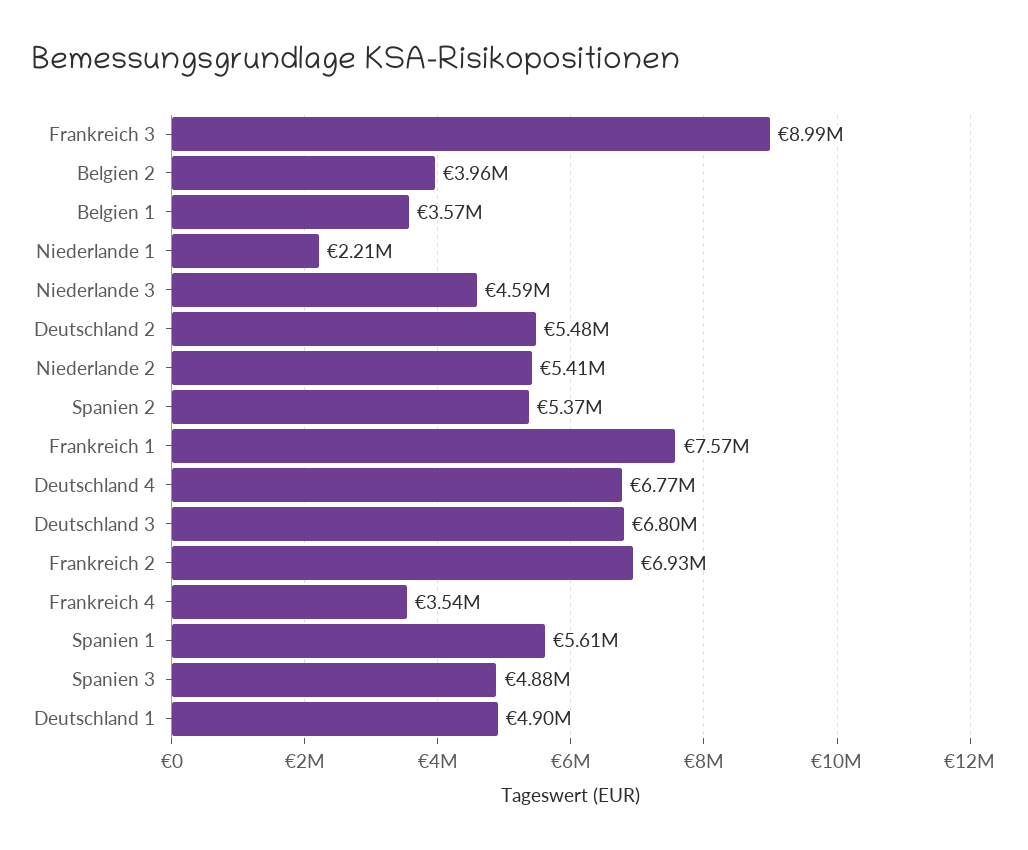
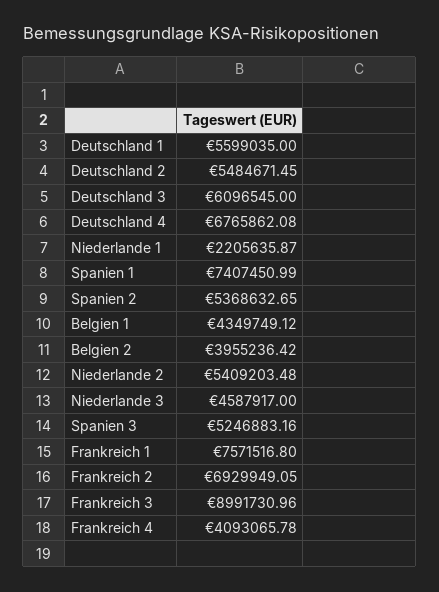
  {
    "Frankreich 3": 8991730.96,
    "Belgien 2": 3955236.42,
-   "Belgien 1": 3570000,
+   "Belgien 1": 4349749.12,
    "Niederlande 1": 2205635.87,
    "Niederlande 3": 4587917,
    "Deutschland 2": 5484671.45,
    "Niederlande 2": 5409203.48,
    "Spanien 2": 5368632.65,
    "Frankreich 1": 7571516.8,
    "Deutschland 4": 6765862.08,
-   "Deutschland 3": 6800000,
+   "Deutschland 3": 6096545,
    "Frankreich 2": 6929949.05,
-   "Frankreich 4": 3540000,
+   "Frankreich 4": 4093065.78,
-   "Spanien 1": 5610000,
+   "Spanien 1": 7407450.99,
-   "Spanien 3": 4880000,
+   "Spanien 3": 5246883.16,
-   "Deutschland 1": 4900000
+   "Deutschland 1": 5599035
  }

